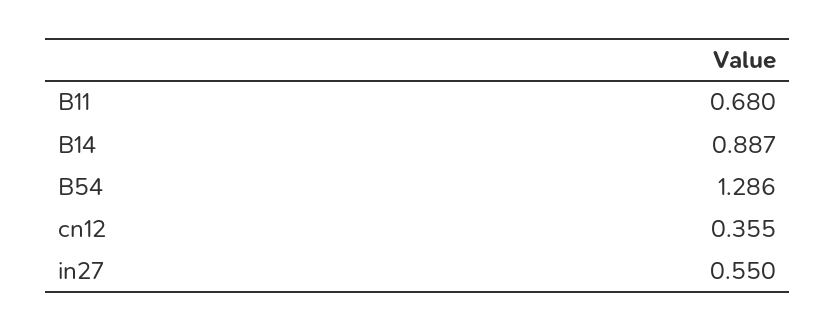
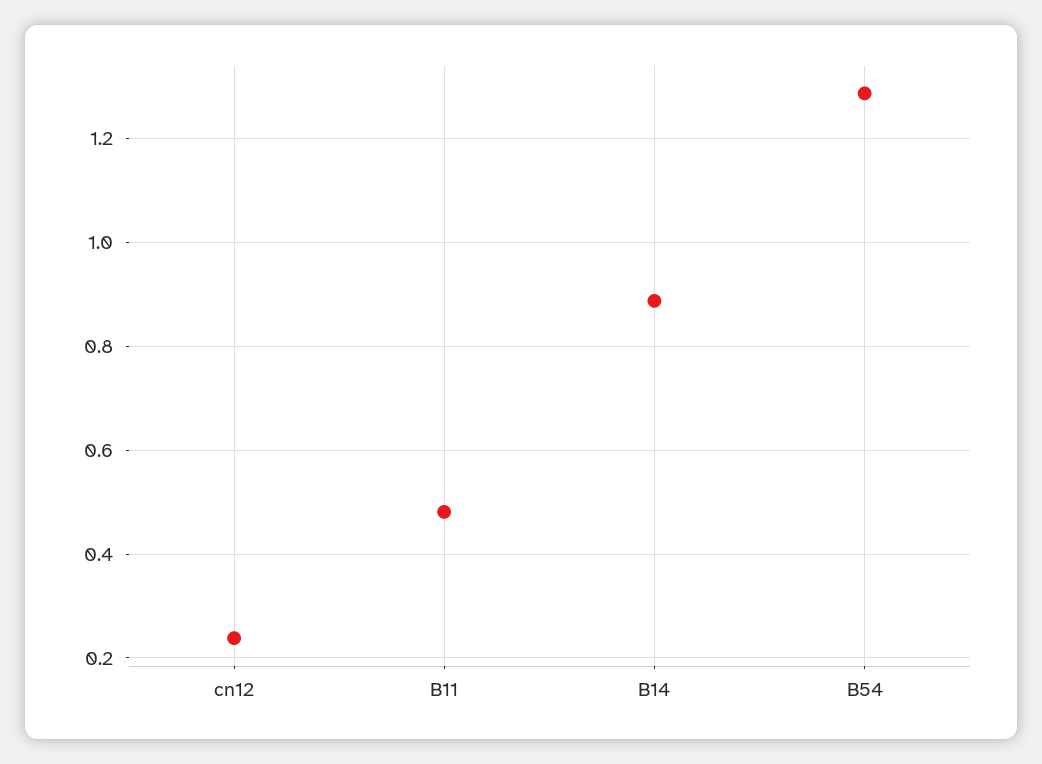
  {
-   "B11": 0.68,
+   "B11": 0.48,
    "B14": 0.887,
    "B54": 1.286,
-   "cn12": 0.355,
+   "cn12": 0.24
-   "in27": 0.55
  }

